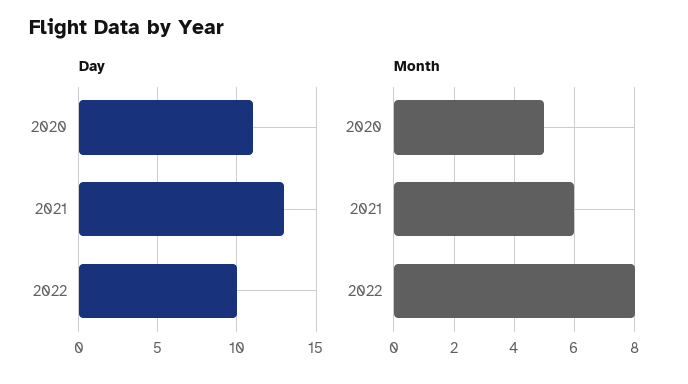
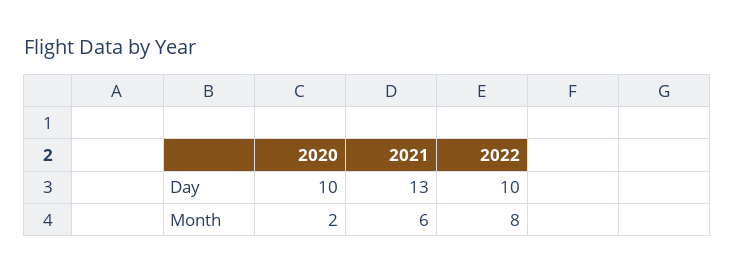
  {
    "Day": {
-     "2020": 11,
+     "2020": 10,
      "2021": 13,
      "2022": 10
    },
    "Month": {
-     "2020": 5,
+     "2020": 2,
      "2021": 6,
      "2022": 8
    }
  }

